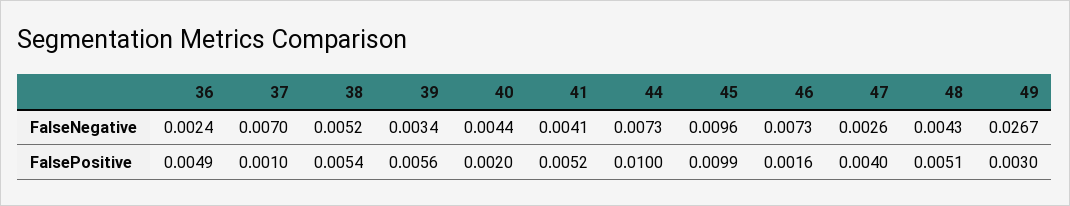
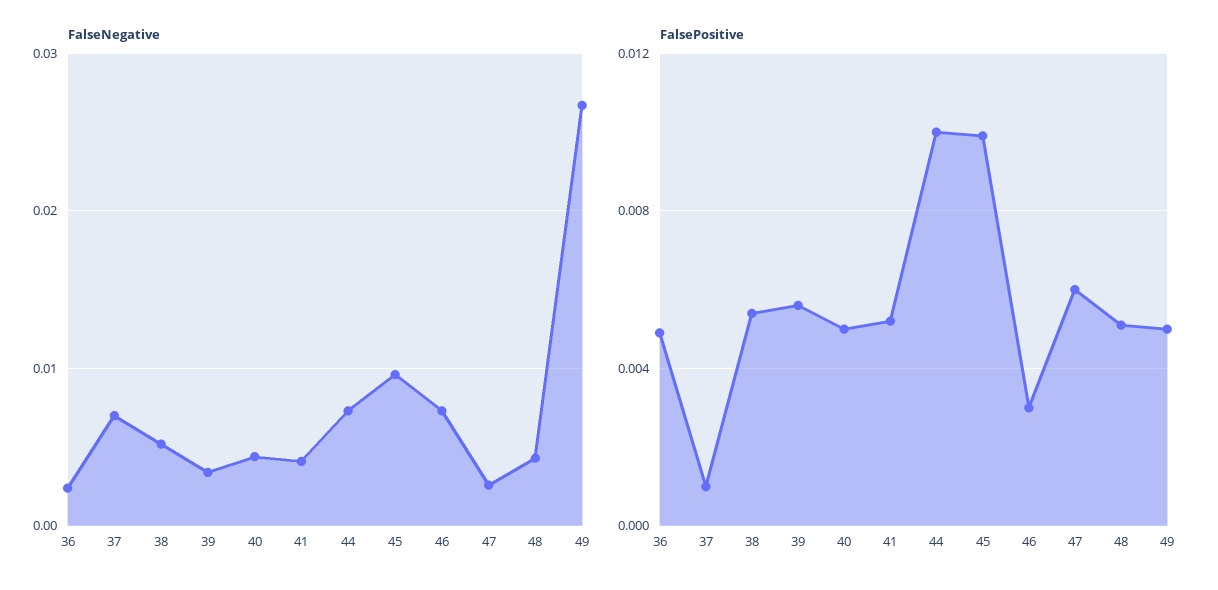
  {
    "FalseNegative": {
      "36": 0.0024,
      "37": 0.007,
      "38": 0.0052,
      "39": 0.0034,
      "40": 0.0044,
      "41": 0.0041,
      "44": 0.0073,
      "45": 0.0096,
      "46": 0.0073,
      "47": 0.0026,
      "48": 0.0043,
      "49": 0.0267
    },
    "FalsePositive": {
      "36": 0.0049,
      "37": 0.001,
      "38": 0.0054,
      "39": 0.0056,
-     "40": 0.002,
+     "40": 0.005,
      "41": 0.0052,
      "44": 0.01,
      "45": 0.0099,
-     "46": 0.0016,
+     "46": 0.003,
-     "47": 0.004,
+     "47": 0.006,
      "48": 0.0051,
-     "49": 0.003
+     "49": 0.005
    }
  }

